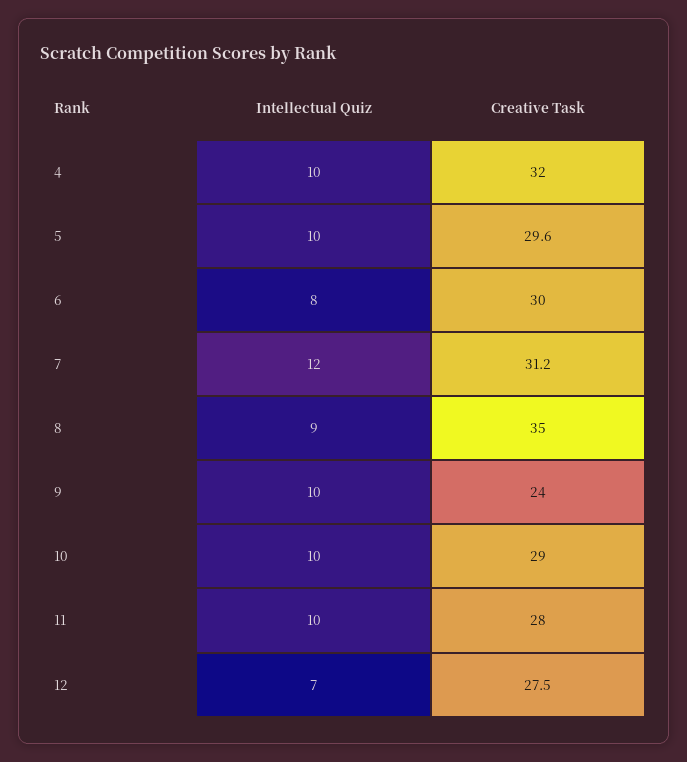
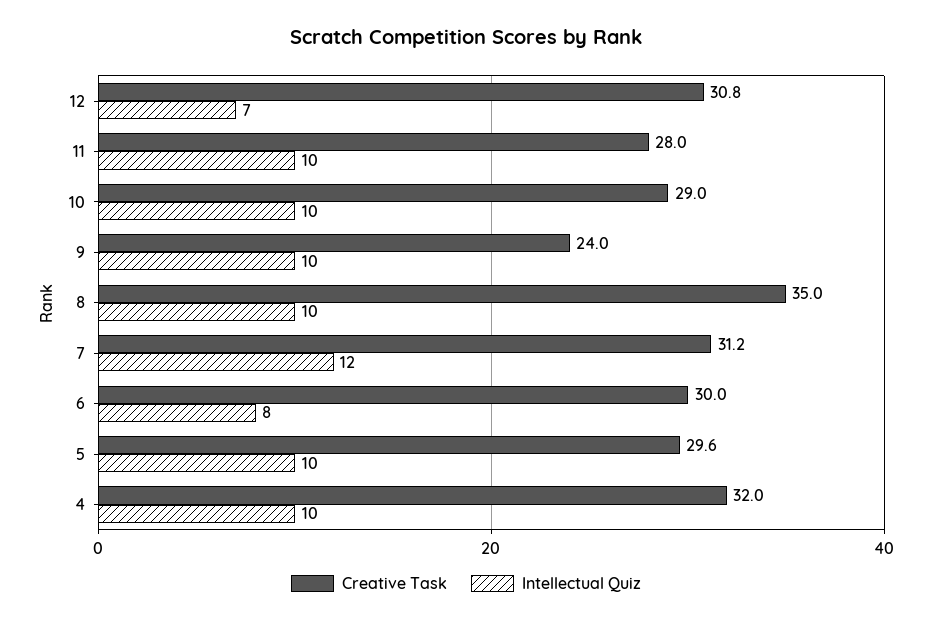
  {
    "Intellectual Quiz": {
      "4": 10,
      "5": 10,
      "6": 8,
      "7": 12,
-     "8": 9,
+     "8": 10,
      "9": 10,
      "10": 10,
      "11": 10,
      "12": 7
    },
    "Creative Task": {
      "4": 32,
      "5": 29.6,
      "6": 30,
      "7": 31.2,
      "8": 35,
      "9": 24,
      "10": 29,
      "11": 28,
-     "12": 27.5
+     "12": 30.8
    }
  }

